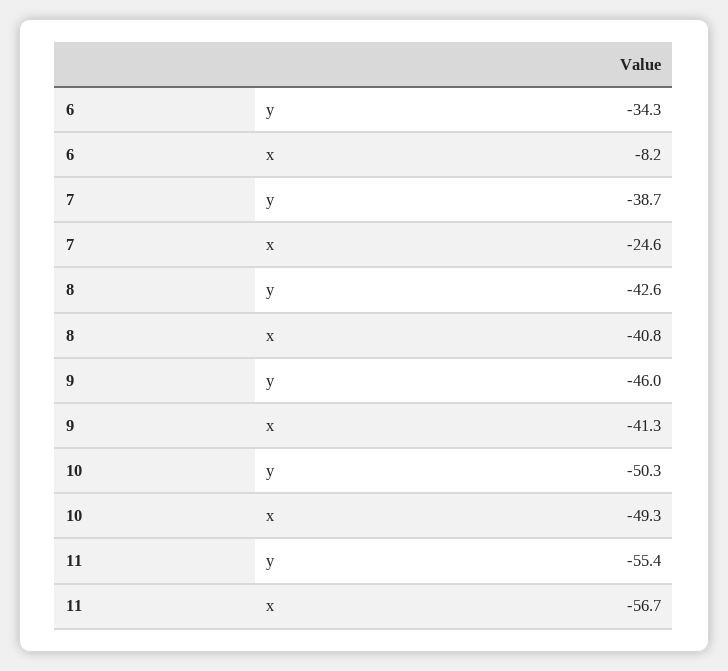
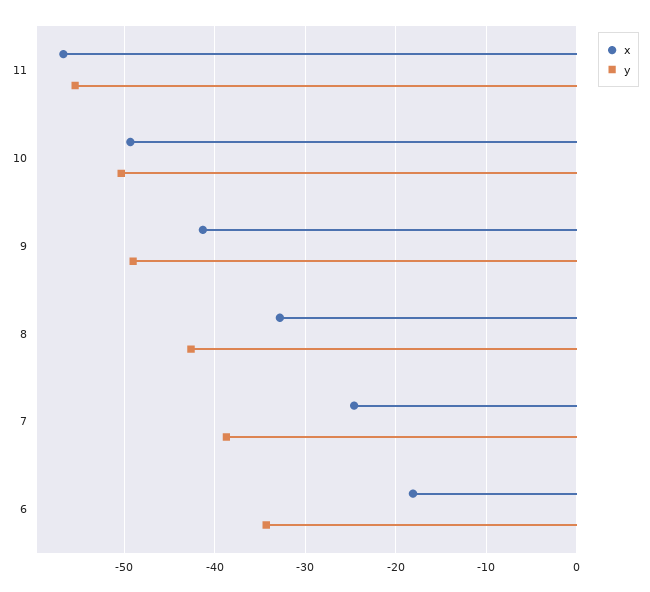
  {
    "y": {
      "6": -34.3,
      "7": -38.7,
      "8": -42.6,
-     "9": -46,
+     "9": -49,
      "10": -50.3,
      "11": -55.4
    },
    "x": {
-     "6": -8.2,
+     "6": -18,
      "7": -24.6,
-     "8": -40.8,
+     "8": -33,
      "9": -41.3,
      "10": -49.3,
      "11": -56.7
    }
  }

